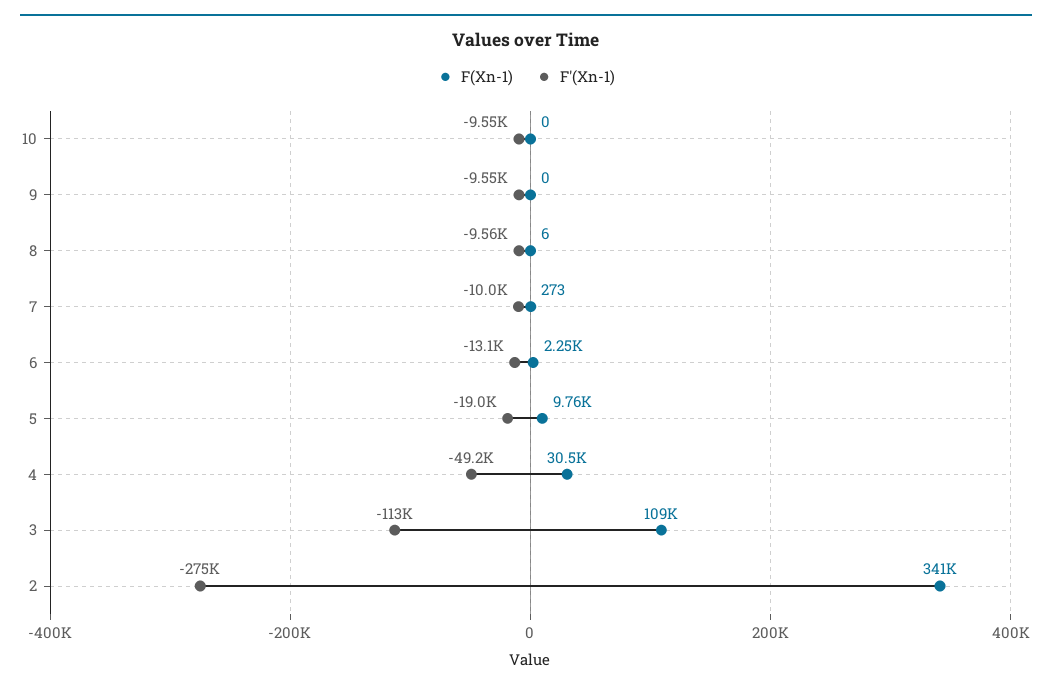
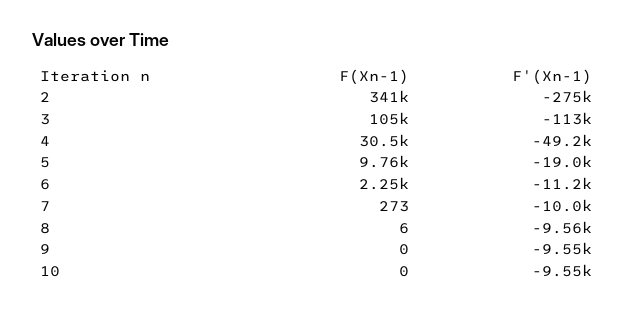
  {
    "F(Xn-1)": {
      "10": 0,
      "9": 0,
      "8": 6,
      "7": 273,
      "6": 2250,
      "5": 9760,
      "4": 30500,
-     "3": 109000,
+     "3": 105000,
      "2": 341000
    },
    "F'(Xn-1)": {
      "10": -9550,
      "9": -9550,
      "8": -9560,
      "7": -10000,
-     "6": -13100,
+     "6": -11200,
      "5": -19000,
      "4": -49200,
      "3": -113000,
      "2": -275000
    }
  }

